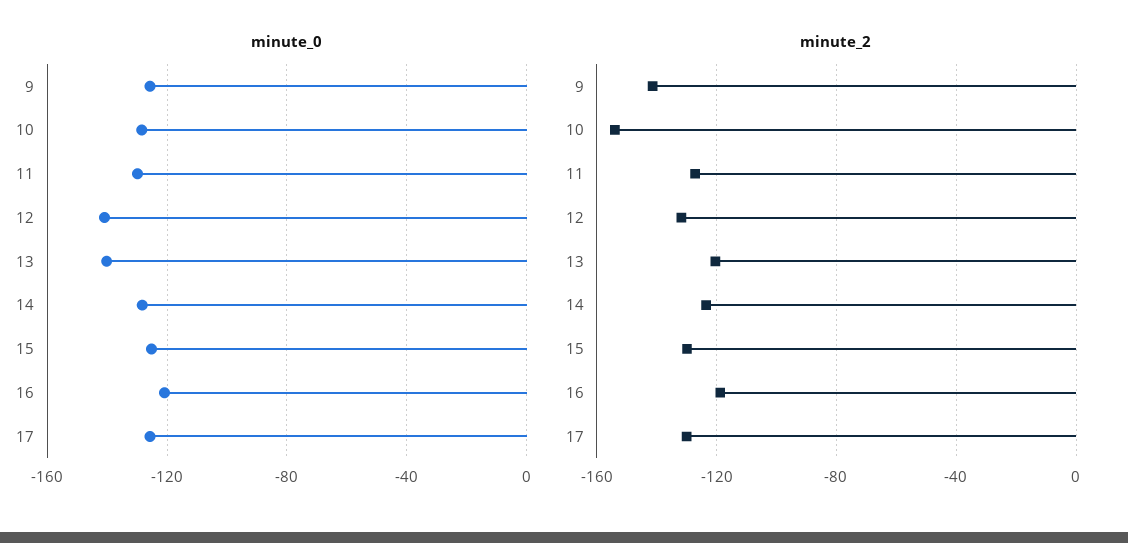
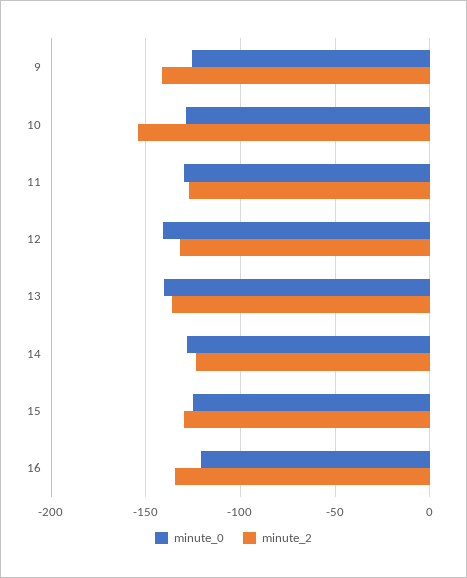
  {
    "minute_0": {
      "9": -125,
      "10": -130,
      "11": -130,
      "12": -140,
      "13": -140,
      "14": -130,
      "15": -125,
-     "16": -120,
+     "16": -120
-     "17": -125
    },
    "minute_2": {
      "9": -140,
      "10": -155,
      "11": -125,
      "12": -130,
-     "13": -120,
+     "13": -135,
      "14": -125,
      "15": -130,
-     "16": -120,
+     "16": -135
-     "17": -130
    }
  }

